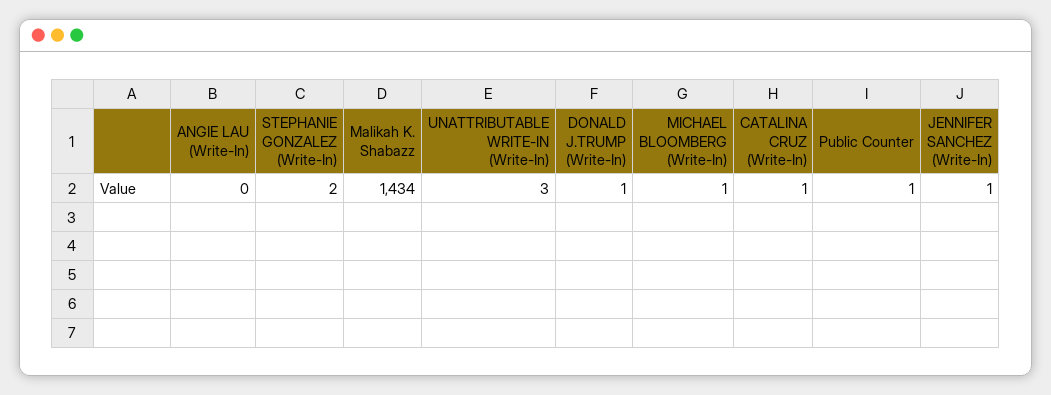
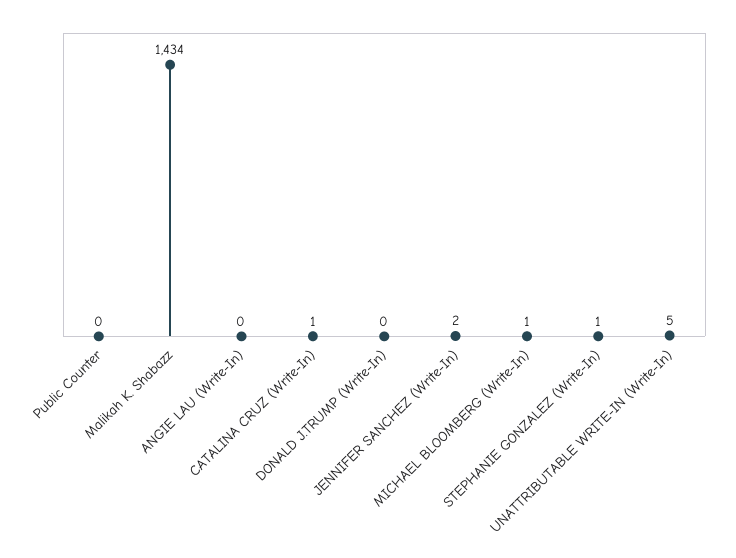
  {
    "ANGIE LAU (Write-In)": 0,
-   "STEPHANIE GONZALEZ (Write-In)": 2,
+   "STEPHANIE GONZALEZ (Write-In)": 1,
    "Malikah K. Shabazz": 1434,
-   "UNATTRIBUTABLE WRITE-IN (Write-In)": 3,
+   "UNATTRIBUTABLE WRITE-IN (Write-In)": 5,
-   "DONALD J.TRUMP (Write-In)": 1,
+   "DONALD J.TRUMP (Write-In)": 0,
    "MICHAEL BLOOMBERG (Write-In)": 1,
    "CATALINA CRUZ (Write-In)": 1,
-   "Public Counter": 1,
+   "Public Counter": 0,
-   "JENNIFER SANCHEZ (Write-In)": 1
+   "JENNIFER SANCHEZ (Write-In)": 2
  }

